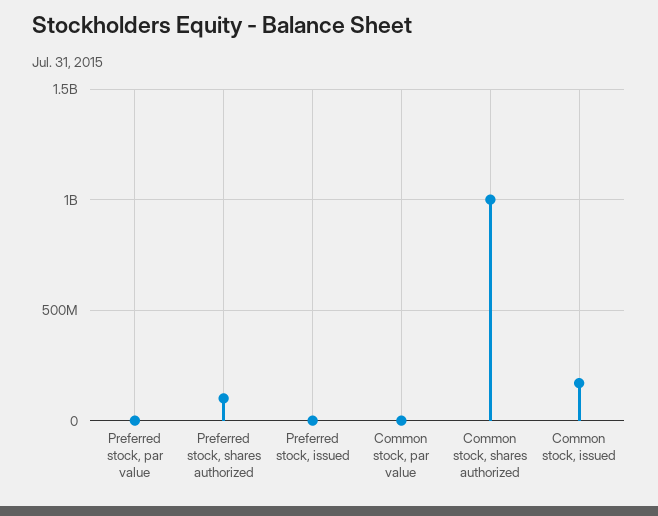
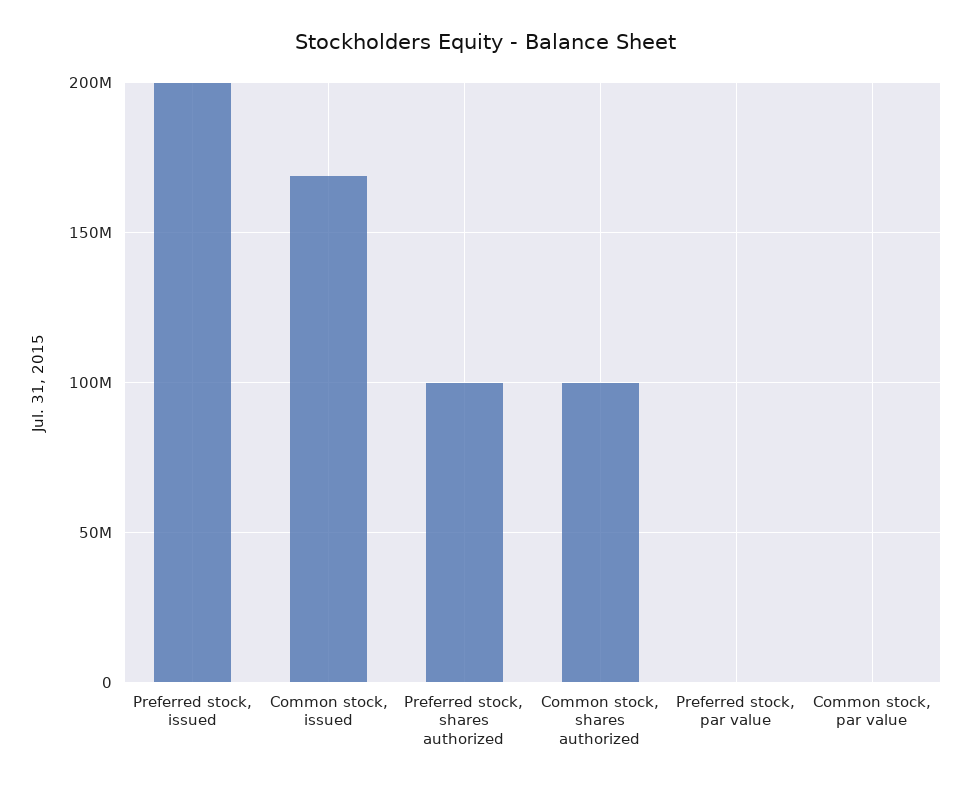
  {
    "Preferred stock, par value": 0,
    "Preferred stock, shares authorized": 100000000,
-   "Preferred stock, issued": 0,
+   "Preferred stock, issued": 200000000,
    "Common stock, par value": 0,
-   "Common stock, shares authorized": 1000000000,
+   "Common stock, shares authorized": 100000000,
    "Common stock, issued": 170000000
  }

